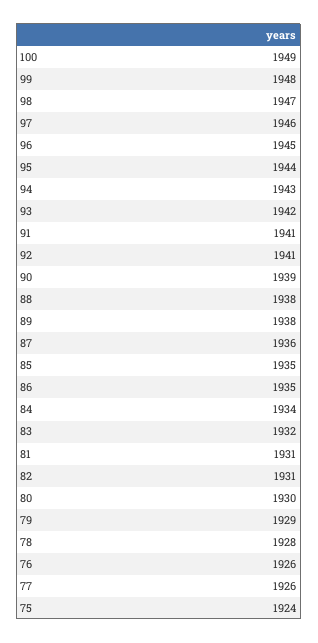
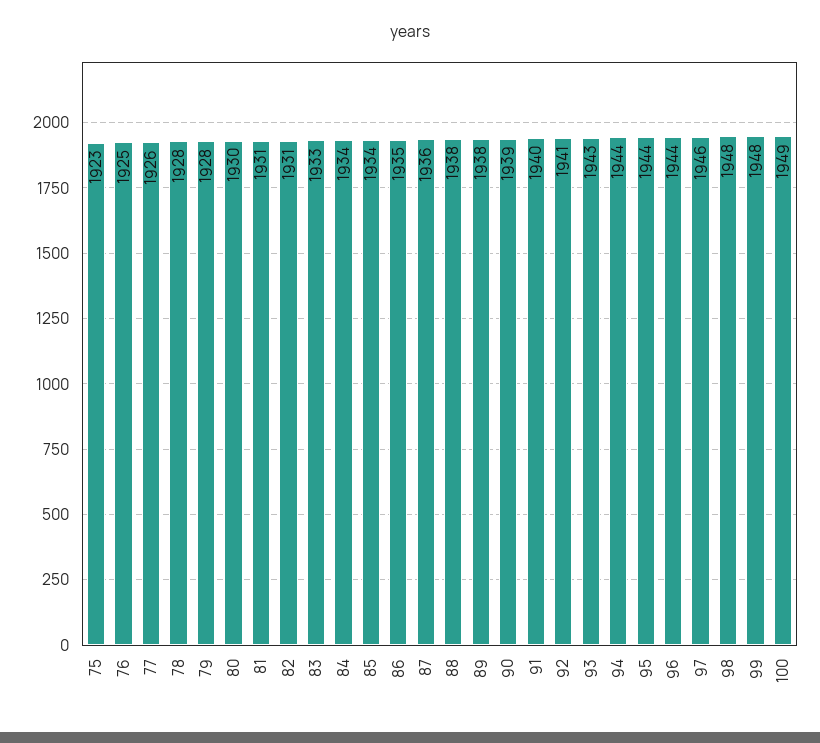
  {
    "100": 1949,
    "99": 1948,
-   "98": 1947,
+   "98": 1948,
    "97": 1946,
-   "96": 1945,
+   "96": 1944,
    "95": 1944,
-   "94": 1943,
+   "94": 1944,
-   "93": 1942,
+   "93": 1943,
-   "91": 1941,
+   "91": 1940,
    "92": 1941,
    "90": 1939,
    "88": 1938,
    "89": 1938,
    "87": 1936,
-   "85": 1935,
+   "85": 1934,
    "86": 1935,
    "84": 1934,
-   "83": 1932,
+   "83": 1933,
    "81": 1931,
    "82": 1931,
    "80": 1930,
-   "79": 1929,
+   "79": 1928,
    "78": 1928,
-   "76": 1926,
+   "76": 1925,
    "77": 1926,
-   "75": 1924
+   "75": 1923
  }

